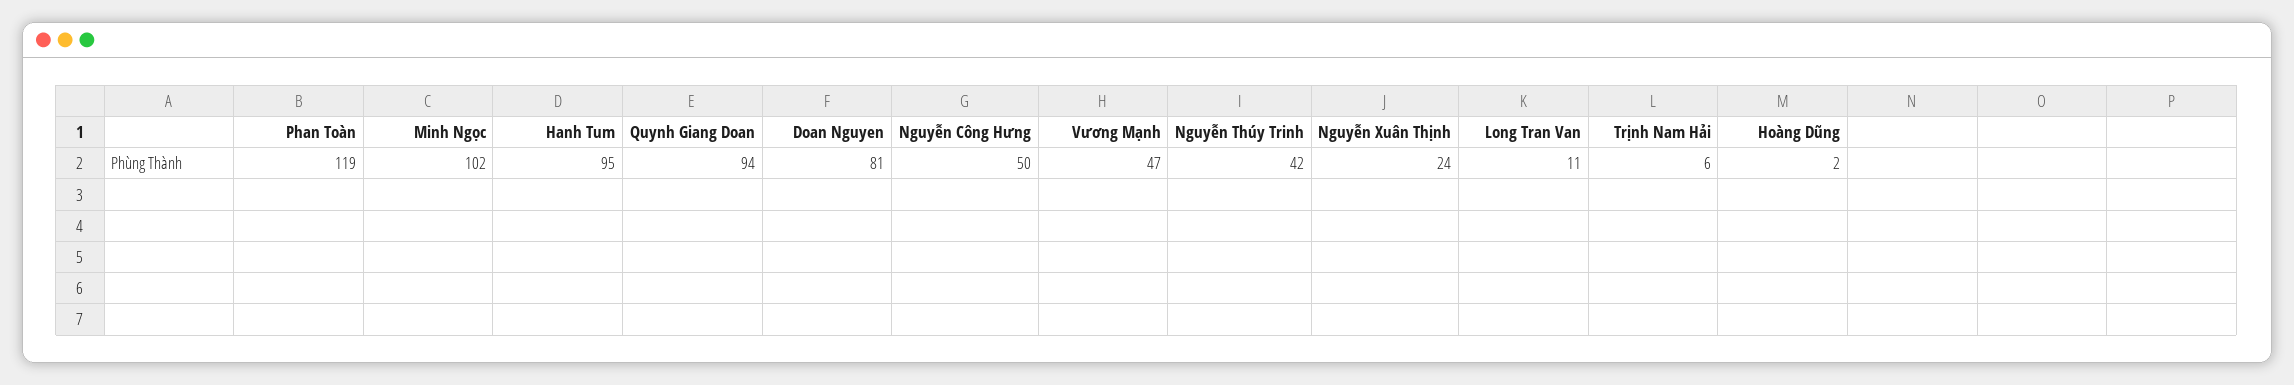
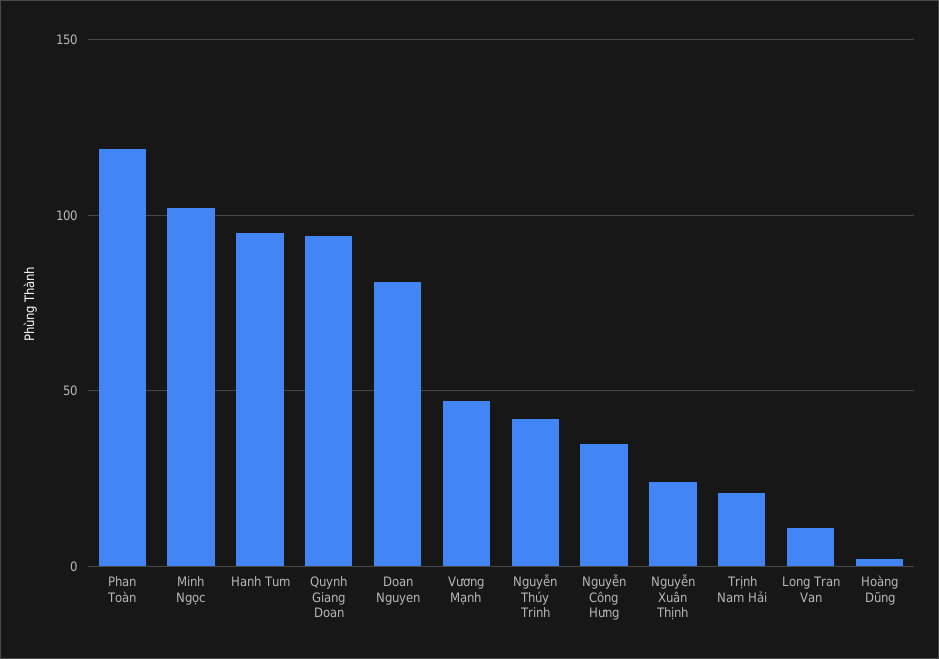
  {
    "Phan Toàn": 119,
    "Minh Ngọc": 102,
    "Hanh Tum": 95,
    "Quynh Giang Doan": 94,
    "Doan Nguyen": 81,
-   "Nguyễn Công Hưng": 50,
+   "Nguyễn Công Hưng": 35,
    "Vương Mạnh": 47,
    "Nguyễn Thúy Trinh": 42,
    "Nguyễn Xuân Thịnh": 24,
    "Long Tran Van": 11,
-   "Trịnh Nam Hải": 6,
+   "Trịnh Nam Hải": 20,
    "Hoàng Dũng": 2
  }

